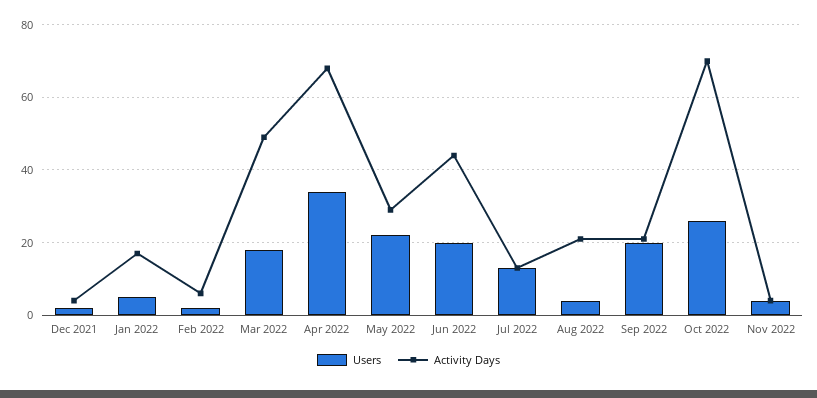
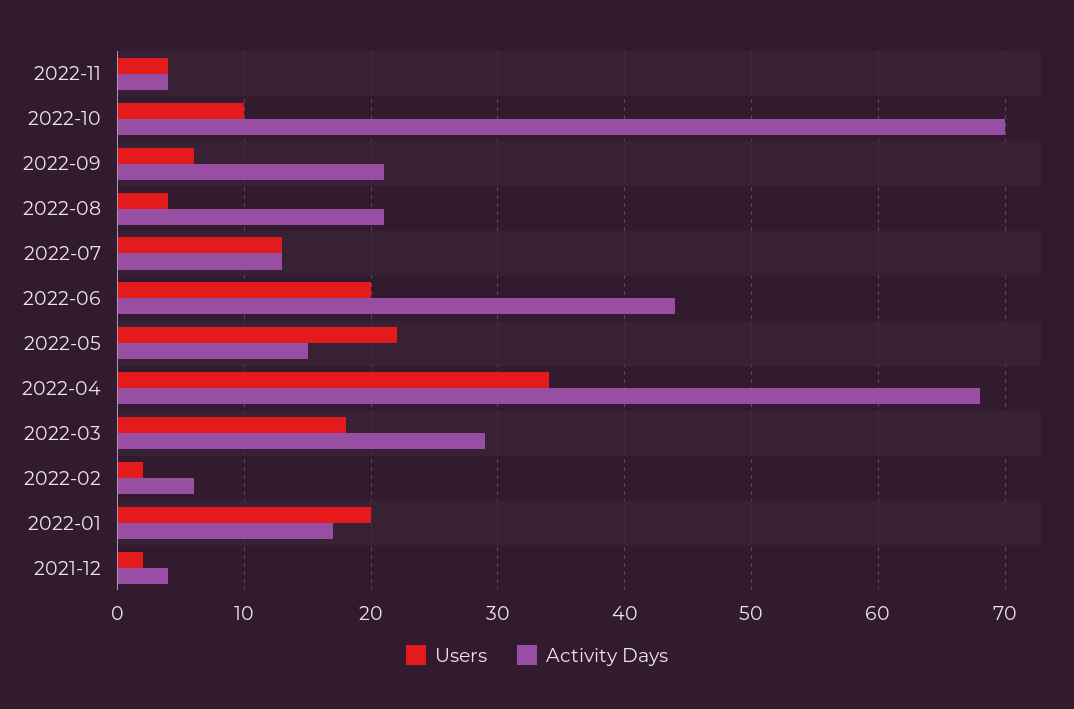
  {
    "Users": {
      "Dec 2021": 2,
-     "Jan 2022": 5,
+     "Jan 2022": 20,
      "Feb 2022": 2,
      "Mar 2022": 18,
      "Apr 2022": 34,
      "May 2022": 22,
      "Jun 2022": 20,
      "Jul 2022": 13,
      "Aug 2022": 4,
-     "Sep 2022": 20,
+     "Sep 2022": 6,
-     "Oct 2022": 25,
+     "Oct 2022": 10,
      "Nov 2022": 4
    },
    "Activity Days": {
      "Dec 2021": 4,
      "Jan 2022": 17,
      "Feb 2022": 6,
-     "Mar 2022": 50,
+     "Mar 2022": 29,
      "Apr 2022": 68,
-     "May 2022": 30,
+     "May 2022": 15,
      "Jun 2022": 44,
      "Jul 2022": 13,
      "Aug 2022": 21,
      "Sep 2022": 21,
      "Oct 2022": 70,
      "Nov 2022": 4
    }
  }

